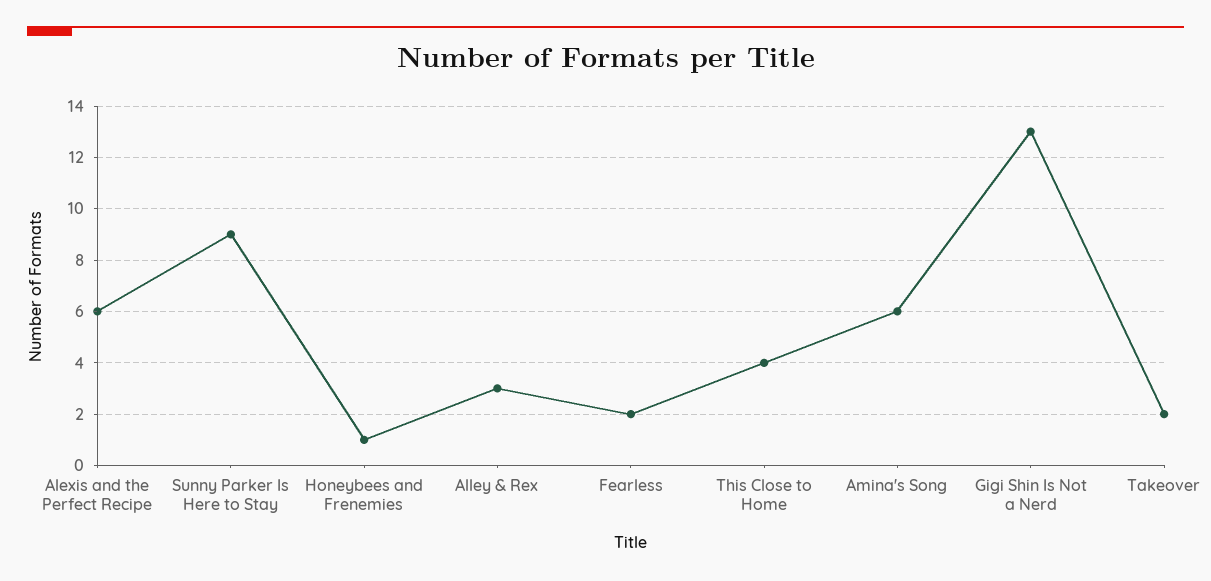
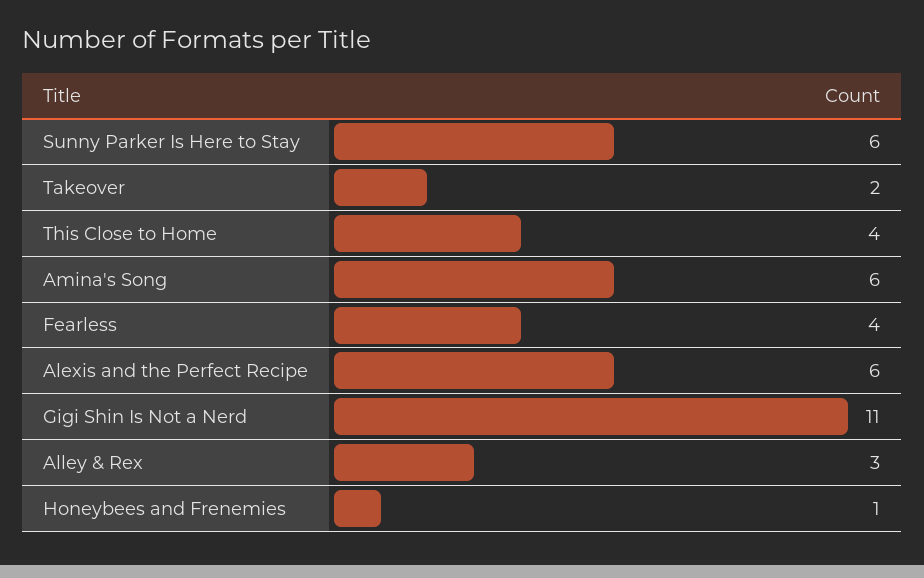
  {
    "Alexis and the Perfect Recipe": 6,
-   "Sunny Parker Is Here to Stay": 9,
+   "Sunny Parker Is Here to Stay": 6,
    "Honeybees and Frenemies": 1,
    "Alley & Rex": 3,
-   "Fearless": 2,
+   "Fearless": 4,
    "This Close to Home": 4,
    "Amina's Song": 6,
-   "Gigi Shin Is Not a Nerd": 13,
+   "Gigi Shin Is Not a Nerd": 11,
    "Takeover": 2
  }

